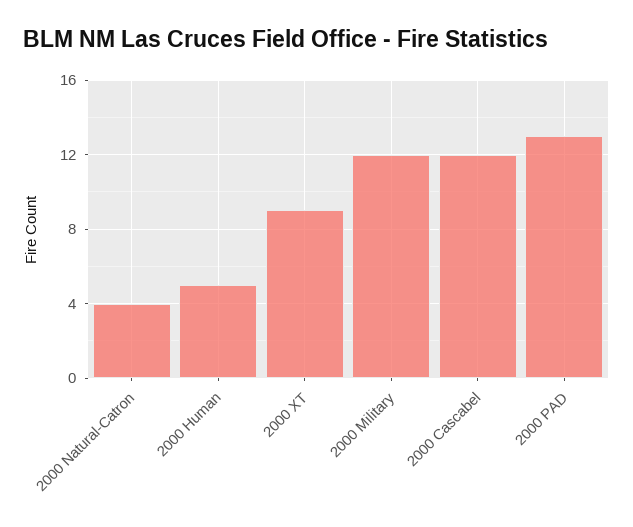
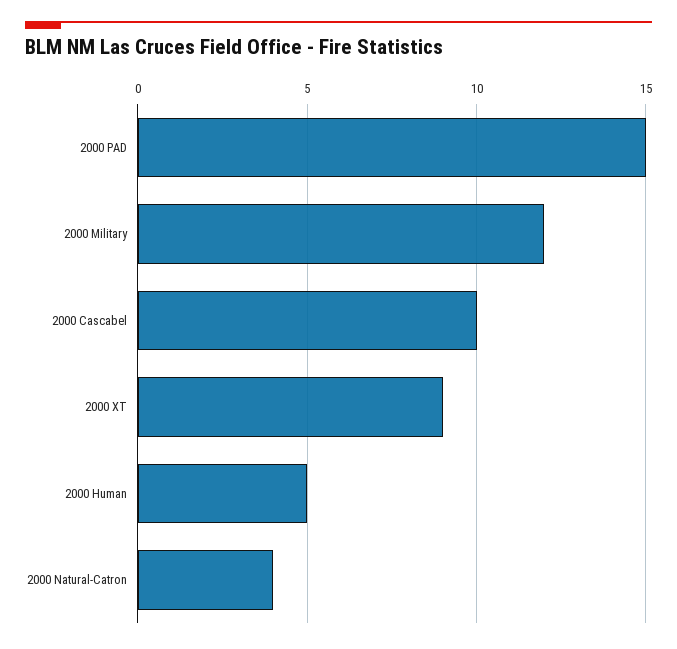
  {
    "2000 Natural-Catron": 4,
    "2000 Human": 5,
    "2000 XT": 9,
    "2000 Military": 12,
-   "2000 Cascabel": 12,
+   "2000 Cascabel": 10,
-   "2000 PAD": 13
+   "2000 PAD": 15
  }

